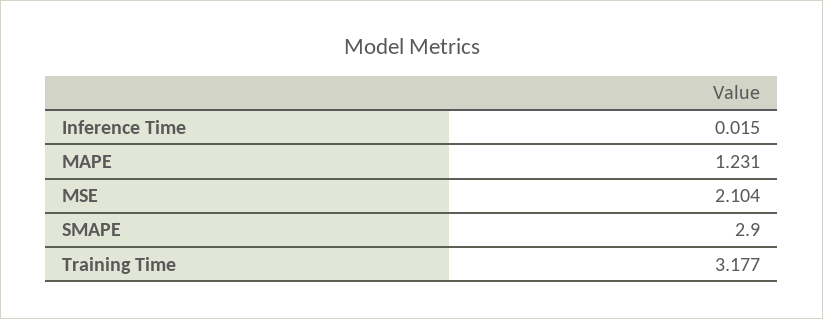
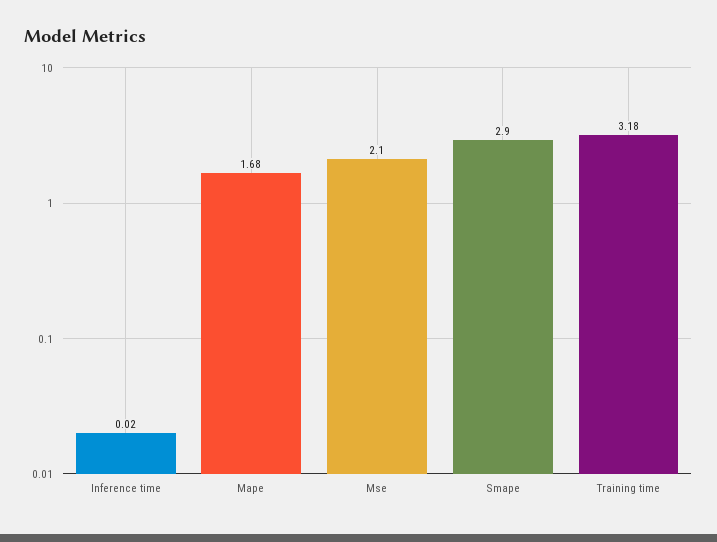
  {
    "Inference Time": 0.015,
-   "MAPE": 1.231,
+   "MAPE": 1.68,
    "MSE": 2.104,
    "SMAPE": 2.9,
    "Training Time": 3.177
  }

